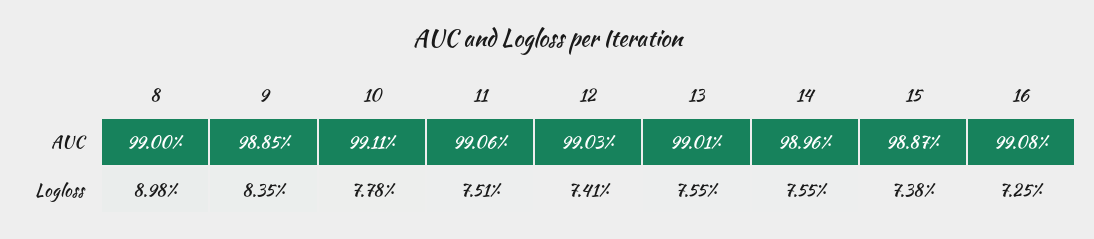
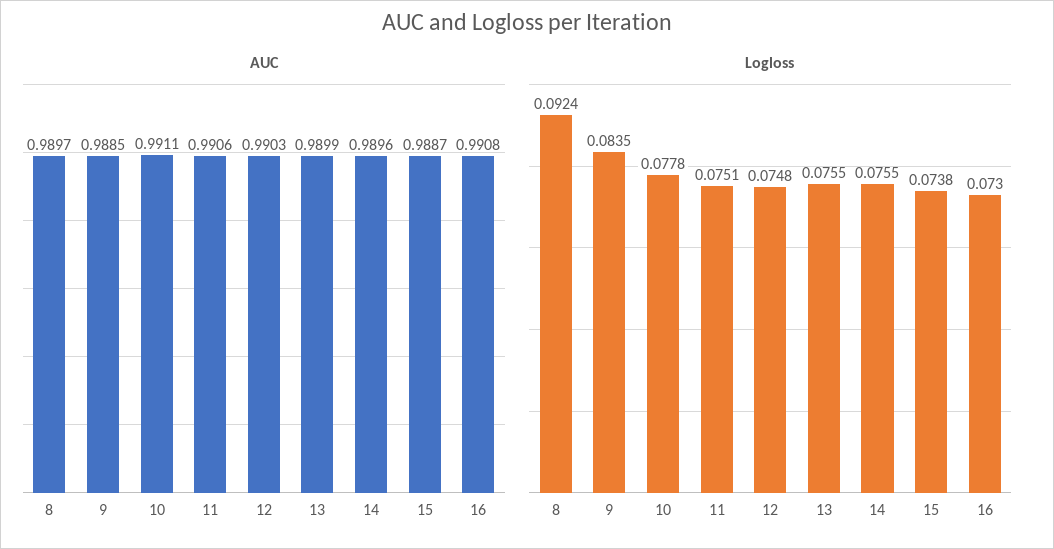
  {
    "AUC": {
-     "8": 0.99,
+     "8": 0.9897,
      "9": 0.9885,
      "10": 0.9911,
      "11": 0.9906,
      "12": 0.9903,
-     "13": 0.9901,
+     "13": 0.9899,
      "14": 0.9896,
      "15": 0.9887,
      "16": 0.9908
    },
    "Logloss": {
-     "8": 0.0898,
+     "8": 0.0924,
      "9": 0.0835,
      "10": 0.0778,
      "11": 0.0751,
-     "12": 0.0741,
+     "12": 0.0748,
      "13": 0.0755,
      "14": 0.0755,
      "15": 0.0738,
-     "16": 0.0725
+     "16": 0.073
    }
  }

